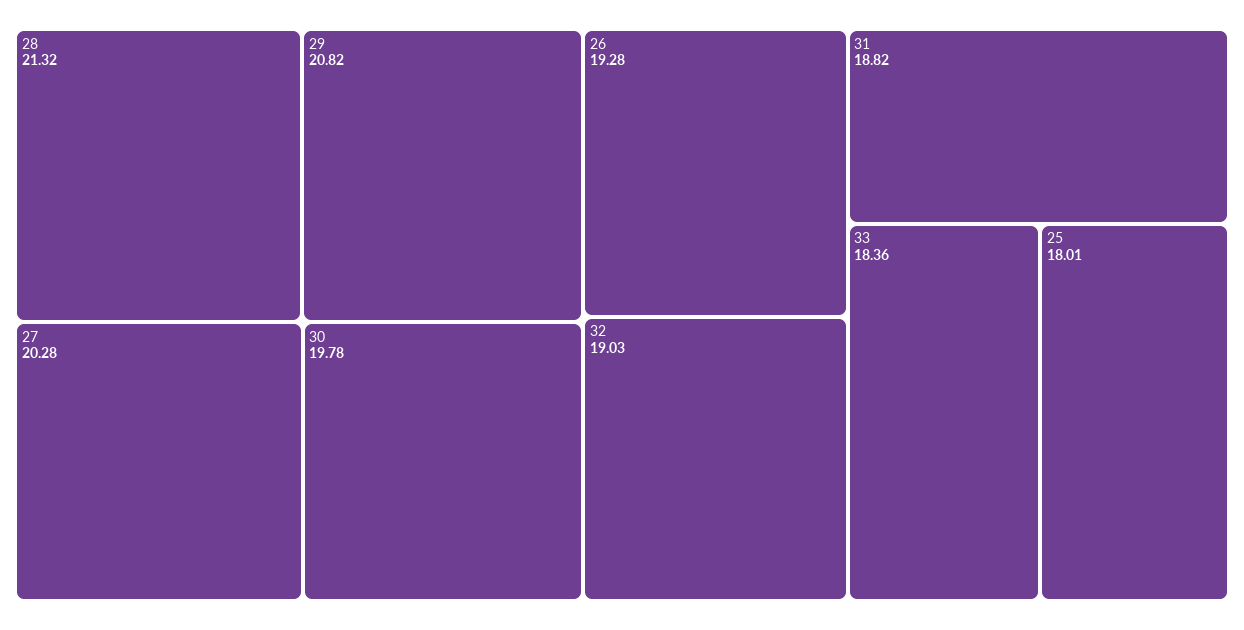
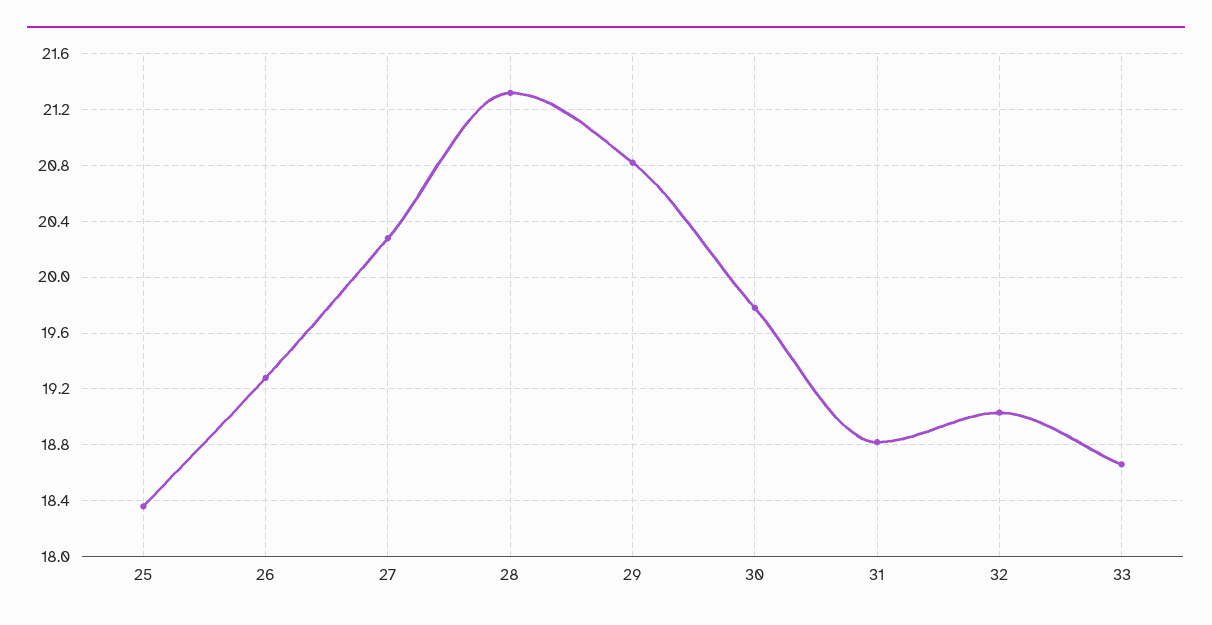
  {
    "28": 21.32,
    "29": 20.82,
    "27": 20.28,
    "30": 19.78,
    "26": 19.28,
    "32": 19.03,
    "31": 18.82,
-   "33": 18.36,
+   "33": 18.65,
-   "25": 18.01
+   "25": 18.35
  }

